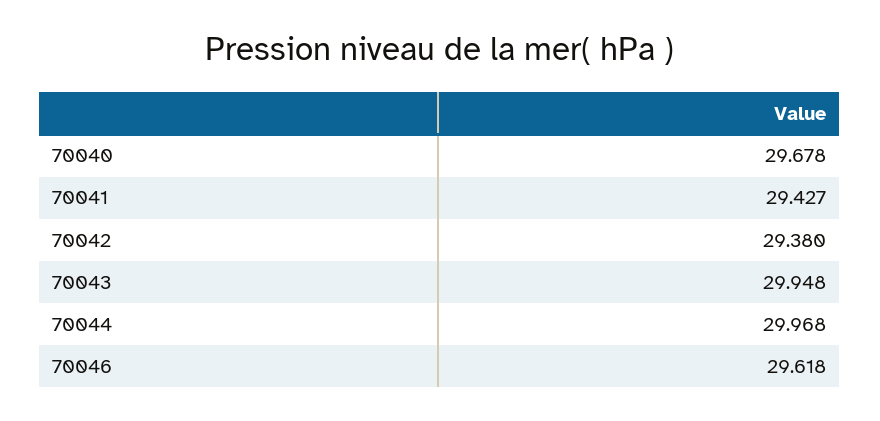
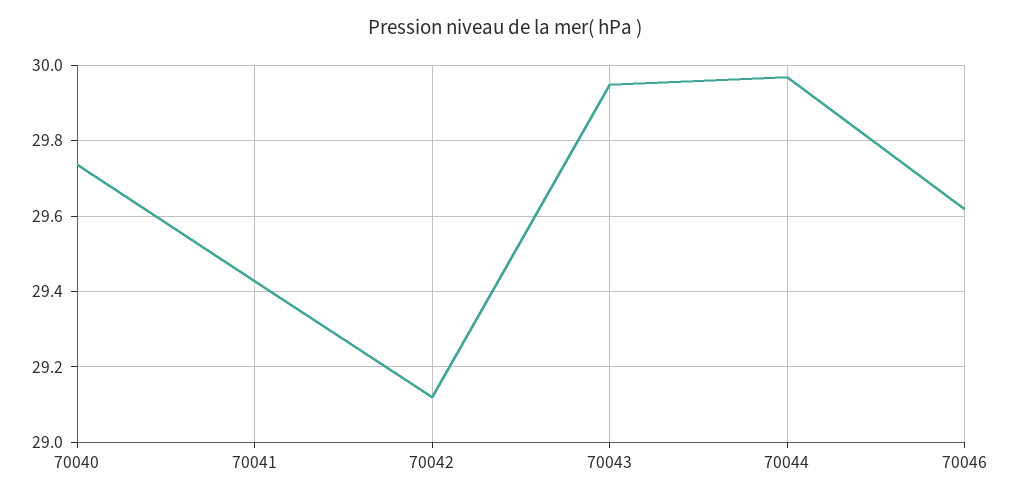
  {
-   "70040": 29.678,
+   "70040": 29.74,
    "70041": 29.427,
-   "70042": 29.38,
+   "70042": 29.12,
    "70043": 29.948,
    "70044": 29.968,
    "70046": 29.618
  }

